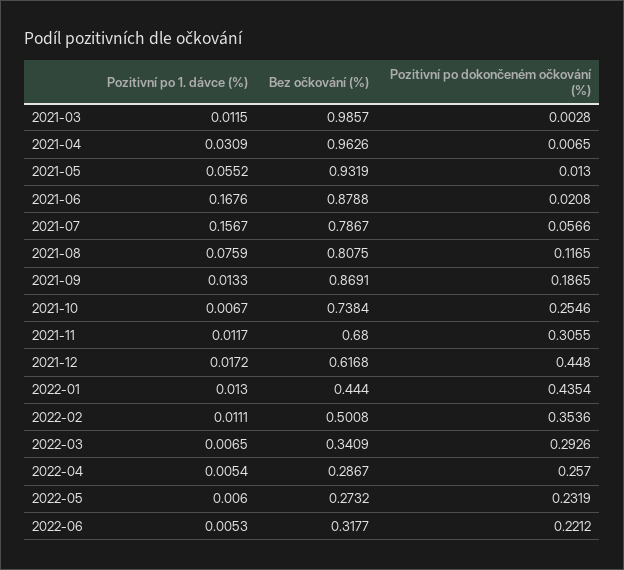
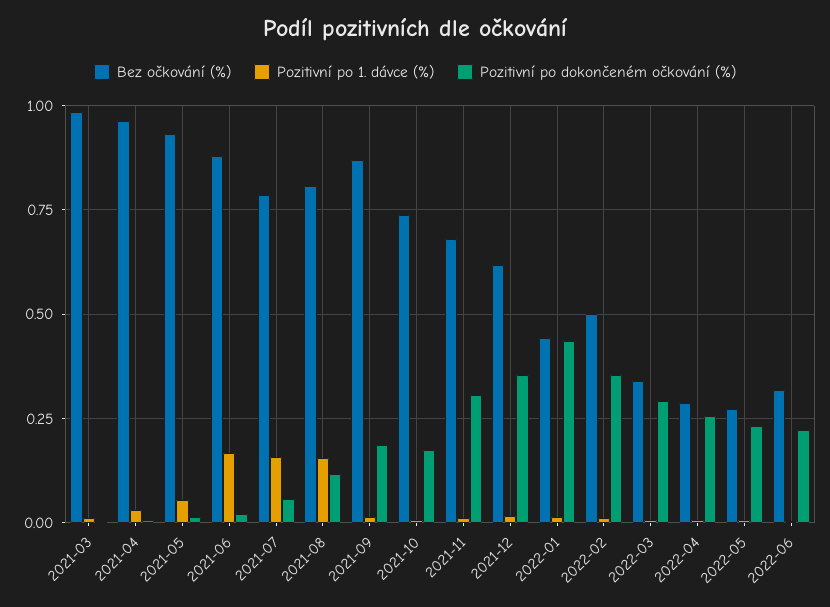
  {
    "Pozitivní po 1. dávce (%)": {
      "2021-03": 0.0115,
      "2021-04": 0.0309,
      "2021-05": 0.0552,
      "2021-06": 0.1676,
      "2021-07": 0.1567,
-     "2021-08": 0.0759,
+     "2021-08": 0.15,
      "2021-09": 0.0133,
      "2021-10": 0.0067,
      "2021-11": 0.0117,
      "2021-12": 0.0172,
      "2022-01": 0.013,
      "2022-02": 0.0111,
      "2022-03": 0.0065,
      "2022-04": 0.0054,
      "2022-05": 0.006,
      "2022-06": 0.0053
    },
    "Bez očkování (%)": {
      "2021-03": 0.9857,
      "2021-04": 0.9626,
      "2021-05": 0.9319,
      "2021-06": 0.8788,
      "2021-07": 0.7867,
      "2021-08": 0.8075,
      "2021-09": 0.8691,
      "2021-10": 0.7384,
      "2021-11": 0.68,
      "2021-12": 0.6168,
      "2022-01": 0.444,
      "2022-02": 0.5008,
      "2022-03": 0.3409,
      "2022-04": 0.2867,
      "2022-05": 0.2732,
      "2022-06": 0.3177
    },
    "Pozitivní po dokončeném očkování (%)": {
      "2021-03": 0.0028,
      "2021-04": 0.0065,
      "2021-05": 0.013,
      "2021-06": 0.0208,
      "2021-07": 0.0566,
      "2021-08": 0.1165,
      "2021-09": 0.1865,
-     "2021-10": 0.2546,
+     "2021-10": 0.175,
      "2021-11": 0.3055,
-     "2021-12": 0.448,
+     "2021-12": 0.35,
      "2022-01": 0.4354,
      "2022-02": 0.3536,
      "2022-03": 0.2926,
      "2022-04": 0.257,
      "2022-05": 0.2319,
      "2022-06": 0.2212
    }
  }

